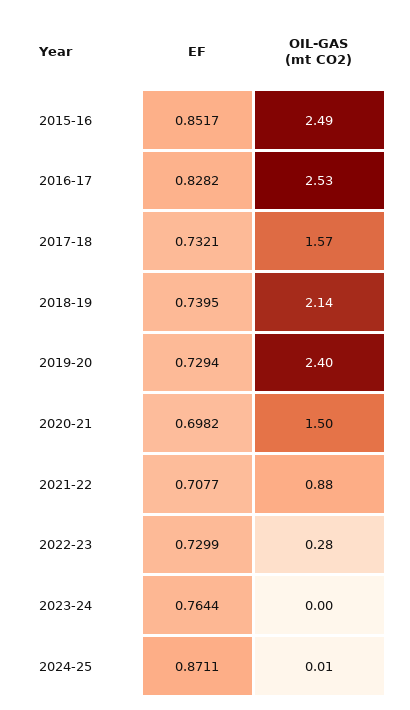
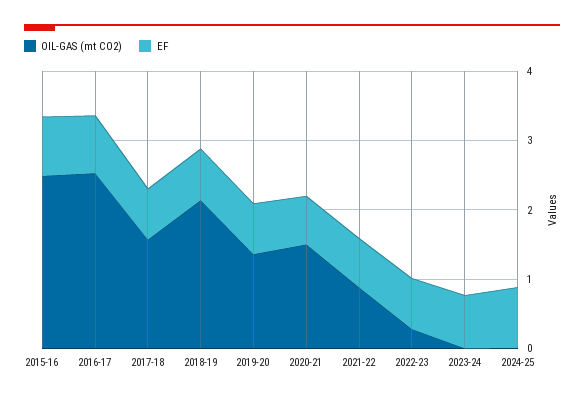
  {
    "EF": {
      "2015-16": 0.8517,
      "2016-17": 0.8282,
      "2017-18": 0.7321,
      "2018-19": 0.7395,
      "2019-20": 0.7294,
      "2020-21": 0.6982,
      "2021-22": 0.7077,
      "2022-23": 0.7299,
      "2023-24": 0.7644,
      "2024-25": 0.8711
    },
    "OIL-GAS (mt CO2)": {
      "2015-16": 2.49,
      "2016-17": 2.53,
      "2017-18": 1.57,
      "2018-19": 2.14,
-     "2019-20": 2.4,
+     "2019-20": 1.4,
      "2020-21": 1.5,
      "2021-22": 0.88,
      "2022-23": 0.28,
      "2023-24": 0,
      "2024-25": 0.01
    }
  }

